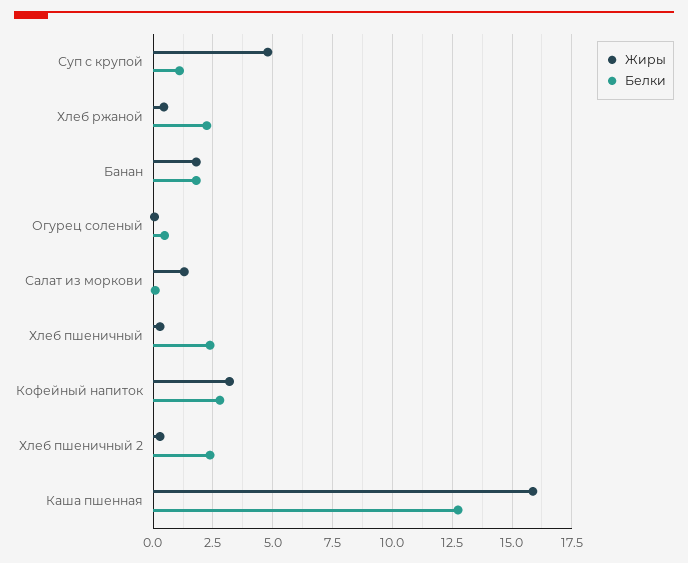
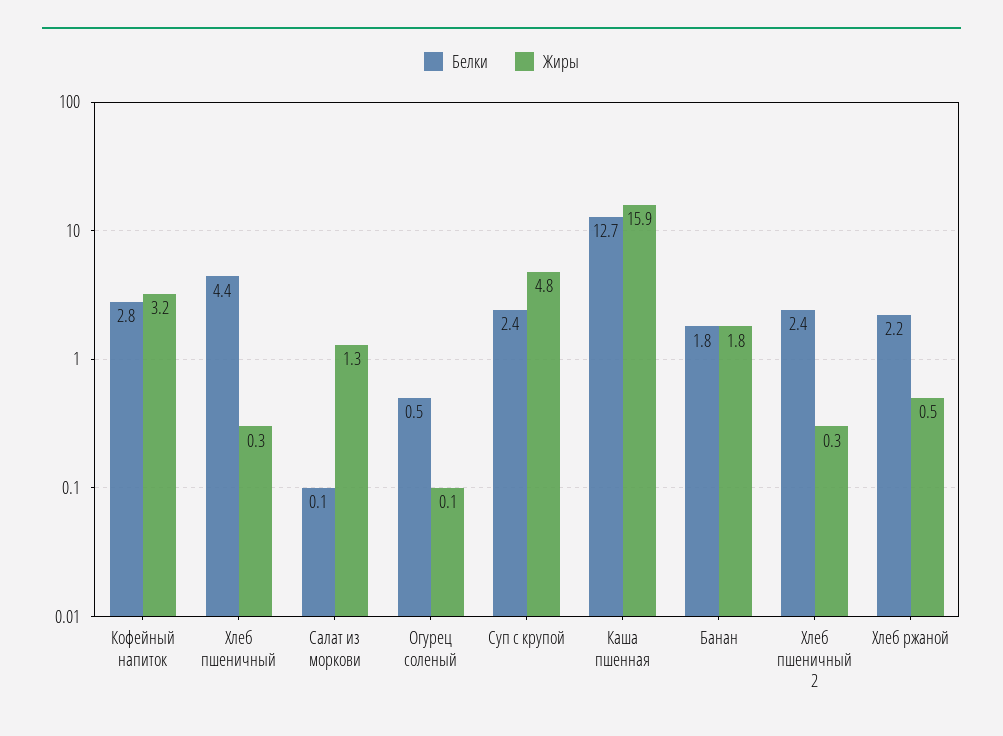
  {
    "Жиры": {
      "Суп с крупой": 4.8,
      "Хлеб ржаной": 0.5,
      "Банан": 1.8,
      "Огурец соленый": 0.1,
      "Салат из моркови": 1.3,
      "Хлеб пшеничный": 0.3,
      "Кофейный напиток": 3.2,
      "Хлеб пшеничный 2": 0.3,
      "Каша пшенная": 15.9
    },
    "Белки": {
-     "Суп с крупой": 1,
+     "Суп с крупой": 2.4,
      "Хлеб ржаной": 2.2,
      "Банан": 1.8,
      "Огурец соленый": 0.5,
      "Салат из моркови": 0.1,
-     "Хлеб пшеничный": 2.5,
+     "Хлеб пшеничный": 4.4,
      "Кофейный напиток": 2.8,
      "Хлеб пшеничный 2": 2.4,
      "Каша пшенная": 12.7
    }
  }

